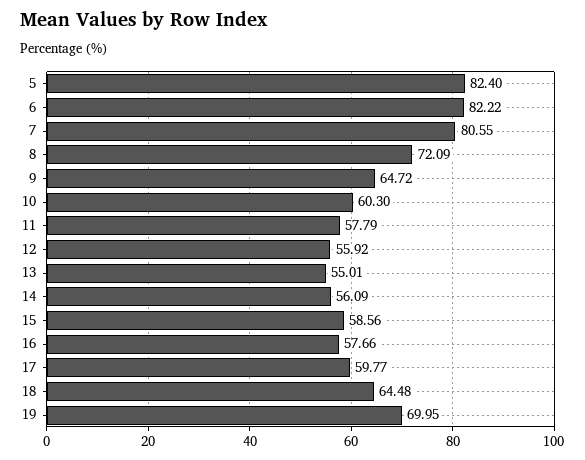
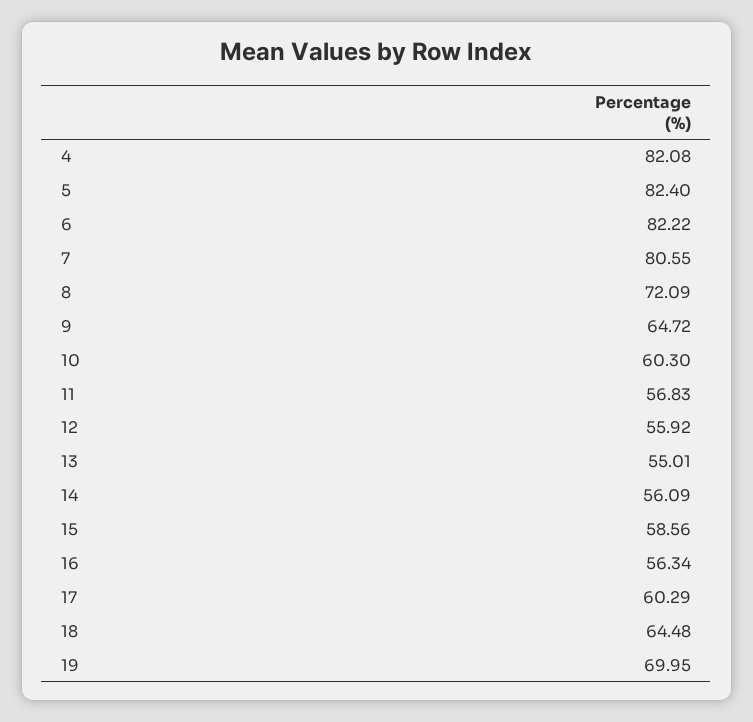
  {
    "5": 82.4,
    "6": 82.22,
    "7": 80.55,
    "8": 72.09,
    "9": 64.72,
    "10": 60.3,
-   "11": 57.79,
+   "11": 56.83,
    "12": 55.92,
    "13": 55.01,
    "14": 56.09,
    "15": 58.56,
-   "16": 57.66,
+   "16": 56.34,
-   "17": 59.77,
+   "17": 60.29,
    "18": 64.48,
-   "19": 69.95
+   "19": 69.95,
+   "4": 82.08
  }

